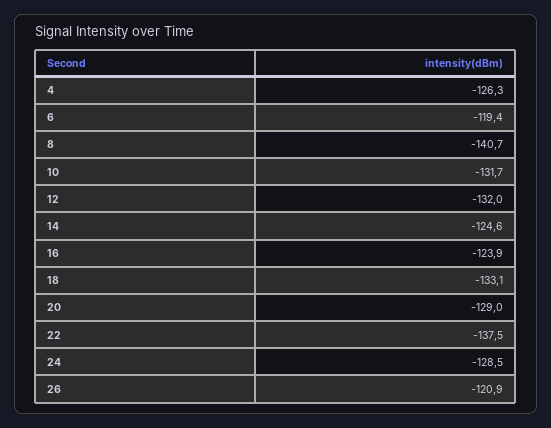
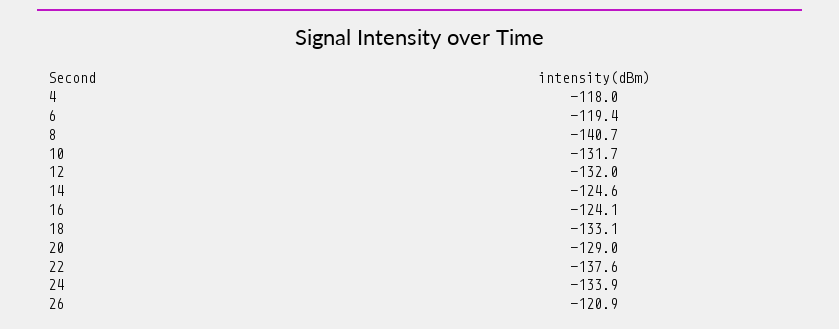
  {
-   "4": -126.3,
+   "4": -118,
    "6": -119.4,
    "8": -140.7,
    "10": -131.7,
    "12": -132,
    "14": -124.6,
-   "16": -123.9,
+   "16": -124.1,
    "18": -133.1,
    "20": -129,
-   "22": -137.5,
+   "22": -137.6,
-   "24": -128.5,
+   "24": -133.9,
    "26": -120.9
  }

